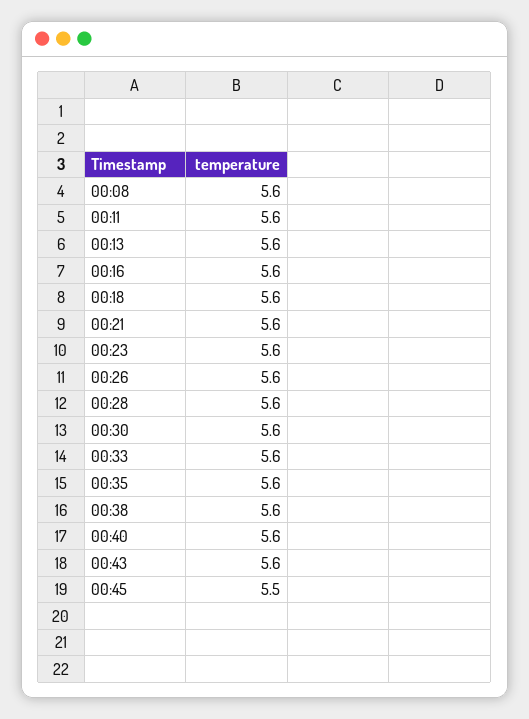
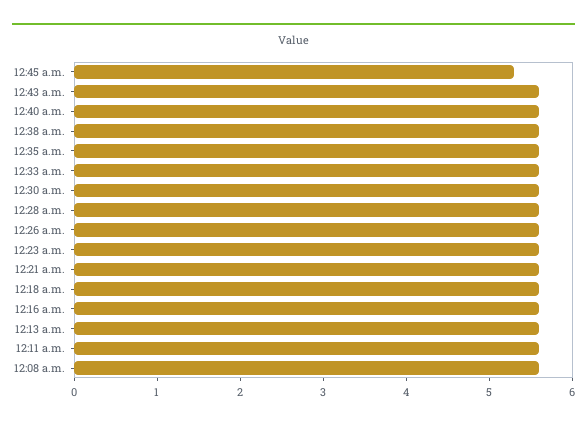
  {
    "00:08": 5.6,
    "00:11": 5.6,
    "00:13": 5.6,
    "00:16": 5.6,
    "00:18": 5.6,
    "00:21": 5.6,
    "00:23": 5.6,
    "00:26": 5.6,
    "00:28": 5.6,
    "00:30": 5.6,
    "00:33": 5.6,
    "00:35": 5.6,
    "00:38": 5.6,
    "00:40": 5.6,
    "00:43": 5.6,
-   "00:45": 5.5
+   "00:45": 5.3
  }

